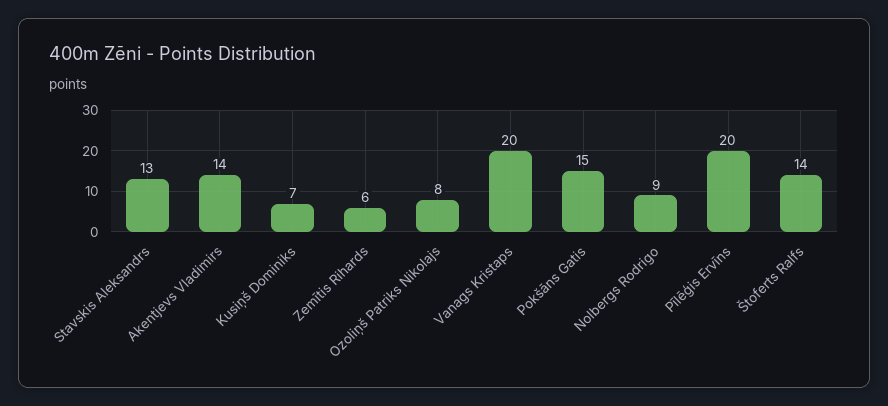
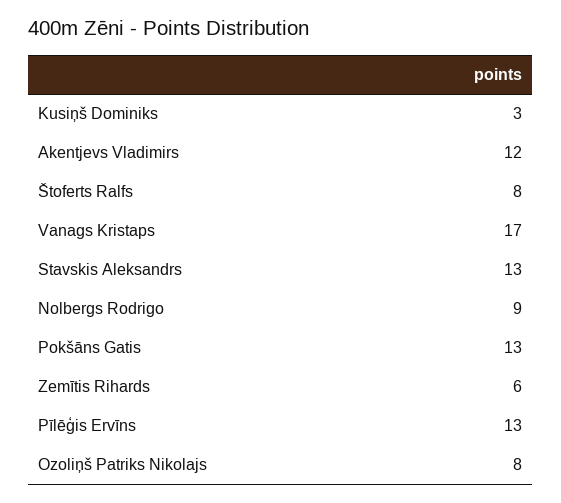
  {
    "Stavskis Aleksandrs": 13,
-   "Akentjevs Vladimirs": 14,
+   "Akentjevs Vladimirs": 12,
-   "Kusiņš Dominiks": 7,
+   "Kusiņš Dominiks": 3,
    "Zemītis Rihards": 6,
    "Ozoliņš Patriks Nikolajs": 8,
-   "Vanags Kristaps": 20,
+   "Vanags Kristaps": 17,
-   "Pokšāns Gatis": 15,
+   "Pokšāns Gatis": 13,
    "Nolbergs Rodrigo": 9,
-   "Pīlēģis Ervīns": 20,
+   "Pīlēģis Ervīns": 13,
-   "Štoferts Ralfs": 14
+   "Štoferts Ralfs": 8
  }

